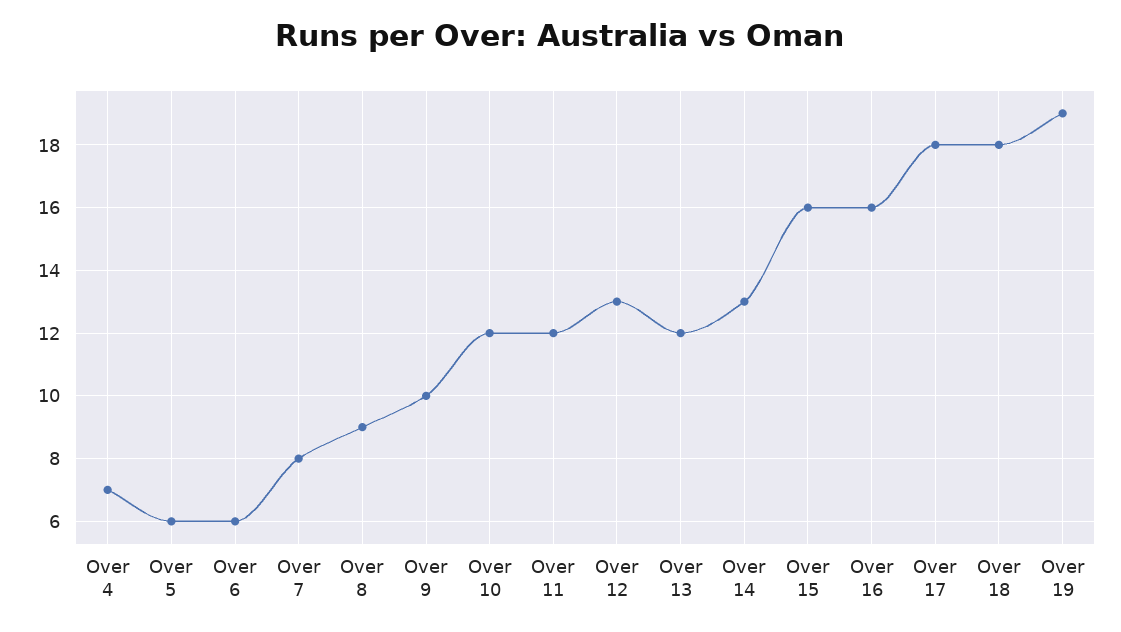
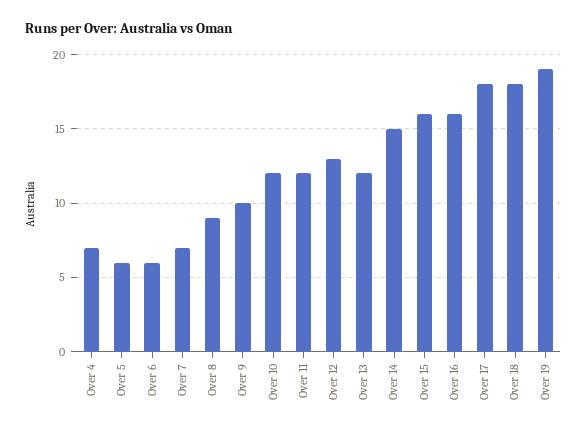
  {
    "Over 4": 7,
    "Over 5": 6,
    "Over 6": 6,
-   "Over 7": 8,
+   "Over 7": 7,
    "Over 8": 9,
    "Over 9": 10,
    "Over 10": 12,
    "Over 11": 12,
    "Over 12": 13,
    "Over 13": 12,
-   "Over 14": 13,
+   "Over 14": 15,
    "Over 15": 16,
    "Over 16": 16,
    "Over 17": 18,
    "Over 18": 18,
    "Over 19": 19
  }

